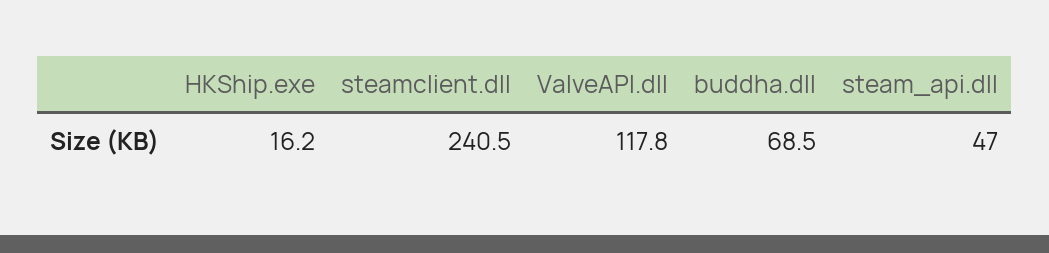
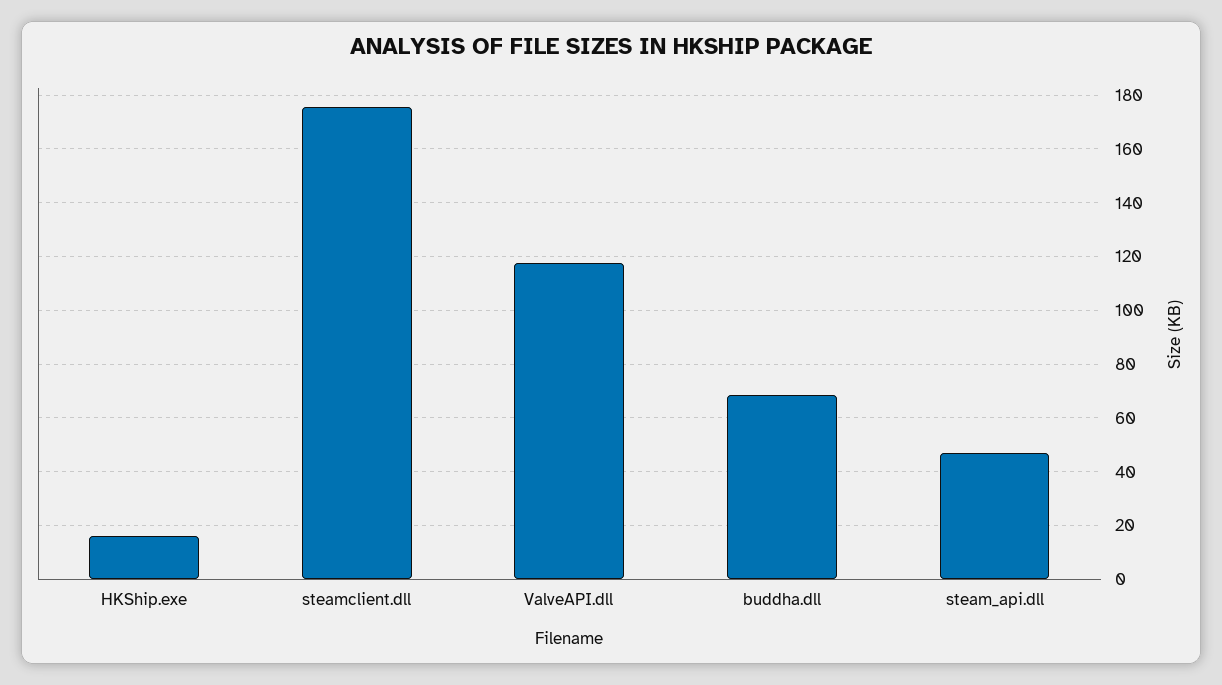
  {
    "HKShip.exe": 16.2,
-   "steamclient.dll": 240.5,
+   "steamclient.dll": 175,
    "ValveAPI.dll": 117.8,
    "buddha.dll": 68.5,
    "steam_api.dll": 47
  }

